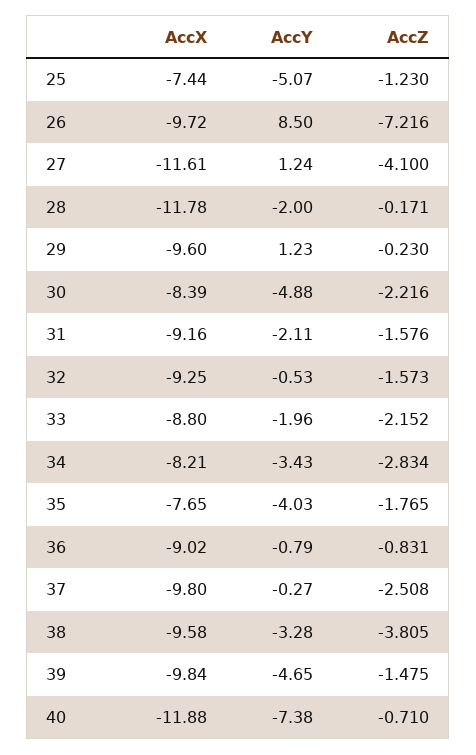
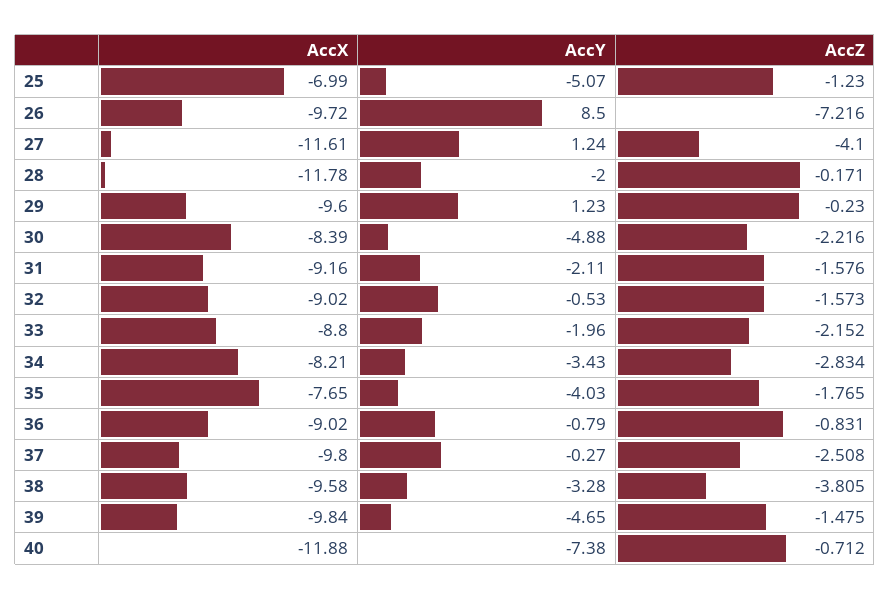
  {
    "AccX": {
-     "25": -7.44,
+     "25": -6.99,
      "26": -9.72,
      "27": -11.61,
      "28": -11.78,
      "29": -9.6,
      "30": -8.39,
      "31": -9.16,
-     "32": -9.25,
+     "32": -9.02,
      "33": -8.8,
      "34": -8.21,
      "35": -7.65,
      "36": -9.02,
      "37": -9.8,
      "38": -9.58,
      "39": -9.84,
      "40": -11.88
    },
    "AccY": {
      "25": -5.07,
      "26": 8.5,
      "27": 1.24,
      "28": -2,
      "29": 1.23,
      "30": -4.88,
      "31": -2.11,
      "32": -0.53,
      "33": -1.96,
      "34": -3.43,
      "35": -4.03,
      "36": -0.79,
      "37": -0.27,
      "38": -3.28,
      "39": -4.65,
      "40": -7.38
    },
    "AccZ": {
      "25": -1.23,
      "26": -7.216,
      "27": -4.1,
      "28": -0.171,
      "29": -0.23,
      "30": -2.216,
      "31": -1.576,
      "32": -1.573,
      "33": -2.152,
      "34": -2.834,
      "35": -1.765,
      "36": -0.831,
      "37": -2.508,
      "38": -3.805,
      "39": -1.475,
-     "40": -0.71
+     "40": -0.712
    }
  }

